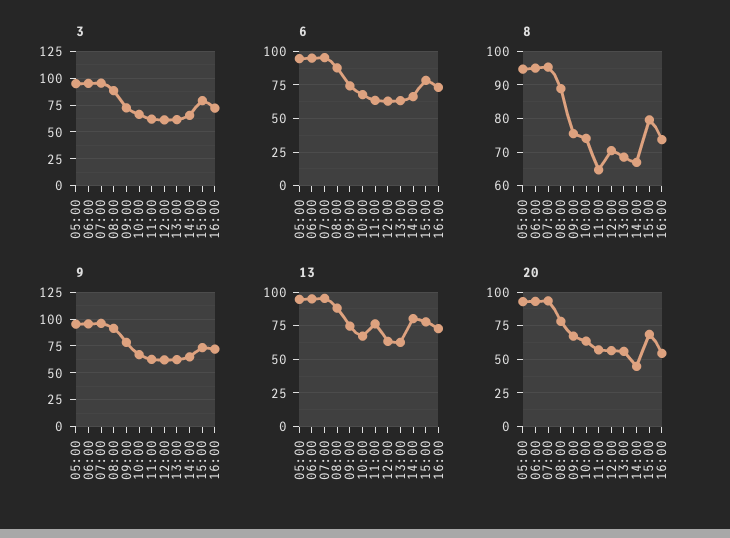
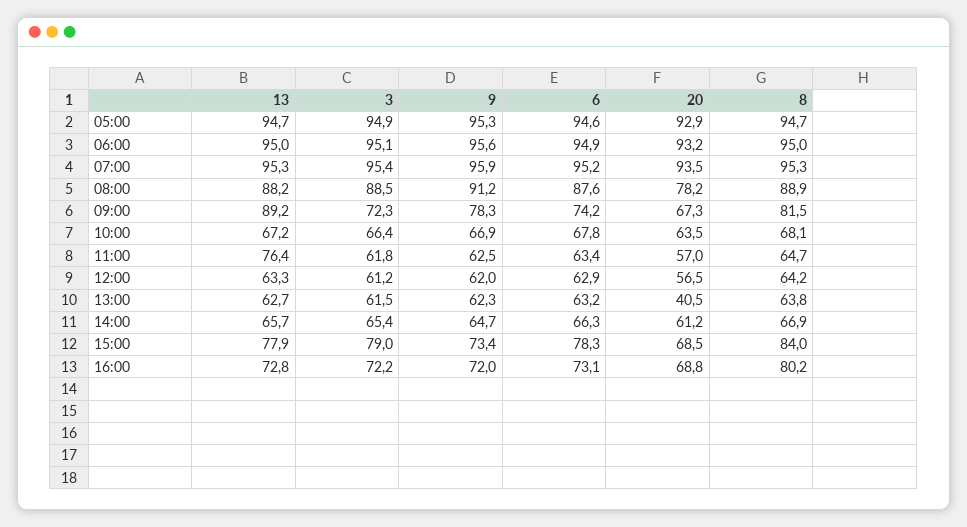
  {
    "3": {
      "05:00": 94.9,
      "06:00": 95.1,
      "07:00": 95.4,
      "08:00": 88.5,
      "09:00": 72.3,
      "10:00": 66.4,
      "11:00": 61.8,
      "12:00": 61.2,
      "13:00": 61.5,
      "14:00": 65.4,
      "15:00": 79,
      "16:00": 72.2
    },
    "6": {
      "05:00": 94.6,
      "06:00": 94.9,
      "07:00": 95.2,
      "08:00": 87.6,
      "09:00": 74.2,
      "10:00": 67.8,
      "11:00": 63.4,
      "12:00": 62.9,
      "13:00": 63.2,
      "14:00": 66.3,
      "15:00": 78.3,
      "16:00": 73.1
    },
    "8": {
      "05:00": 94.7,
      "06:00": 95,
      "07:00": 95.3,
      "08:00": 88.9,
-     "09:00": 76,
+     "09:00": 81.5,
-     "10:00": 74,
+     "10:00": 68.1,
      "11:00": 64.7,
-     "12:00": 70,
+     "12:00": 64.2,
-     "13:00": 68,
+     "13:00": 63.8,
      "14:00": 66.9,
-     "15:00": 80,
+     "15:00": 84,
-     "16:00": 74
+     "16:00": 80.2
    },
    "9": {
      "05:00": 95.3,
      "06:00": 95.6,
      "07:00": 95.9,
      "08:00": 91.2,
      "09:00": 78.3,
      "10:00": 66.9,
      "11:00": 62.5,
      "12:00": 62,
      "13:00": 62.3,
      "14:00": 64.7,
      "15:00": 73.4,
      "16:00": 72
    },
    "13": {
      "05:00": 94.7,
      "06:00": 95,
      "07:00": 95.3,
      "08:00": 88.2,
-     "09:00": 75,
+     "09:00": 89.2,
      "10:00": 67.2,
      "11:00": 76.4,
      "12:00": 63.3,
      "13:00": 62.7,
-     "14:00": 80,
+     "14:00": 65.7,
      "15:00": 77.9,
      "16:00": 72.8
    },
    "20": {
      "05:00": 92.9,
      "06:00": 93.2,
      "07:00": 93.5,
      "08:00": 78.2,
      "09:00": 67.3,
      "10:00": 63.5,
      "11:00": 57,
      "12:00": 56.5,
-     "13:00": 55,
+     "13:00": 40.5,
-     "14:00": 45,
+     "14:00": 61.2,
      "15:00": 68.5,
-     "16:00": 55
+     "16:00": 68.8
    }
  }

